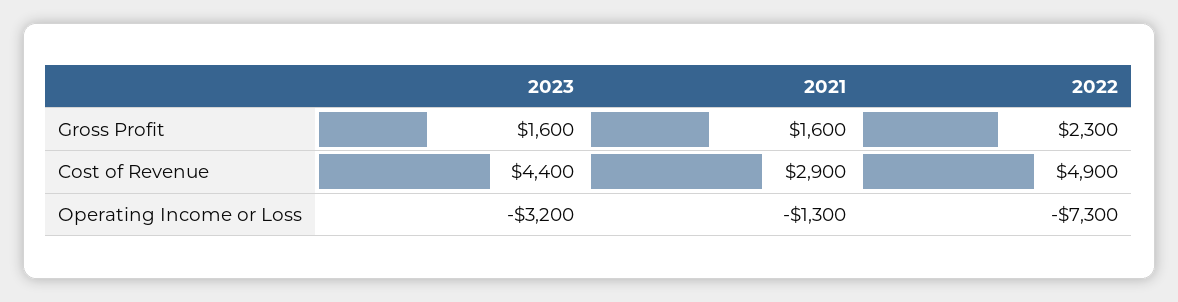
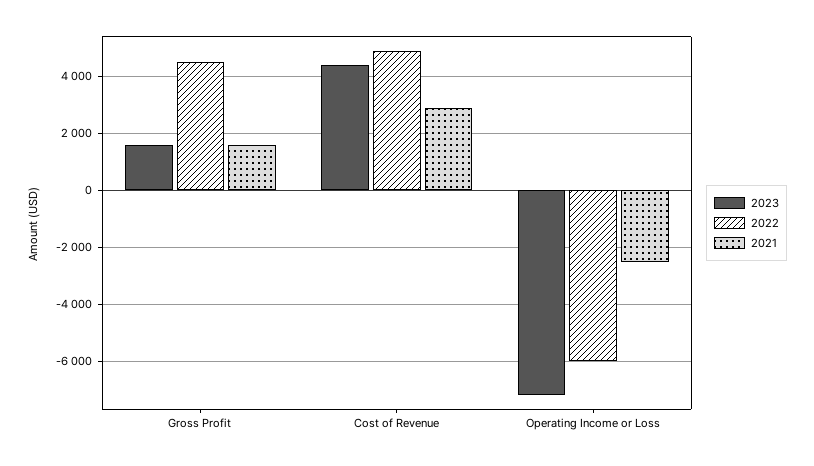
  {
    "2023": {
      "Gross Profit": 1600,
      "Cost of Revenue": 4400,
-     "Operating Income or Loss": -3200
+     "Operating Income or Loss": -7250
    },
    "2021": {
      "Gross Profit": 1600,
      "Cost of Revenue": 2900,
-     "Operating Income or Loss": -1300
+     "Operating Income or Loss": -2500
    },
    "2022": {
-     "Gross Profit": 2300,
+     "Gross Profit": 4500,
      "Cost of Revenue": 4900,
-     "Operating Income or Loss": -7300
+     "Operating Income or Loss": -6000
    }
  }

